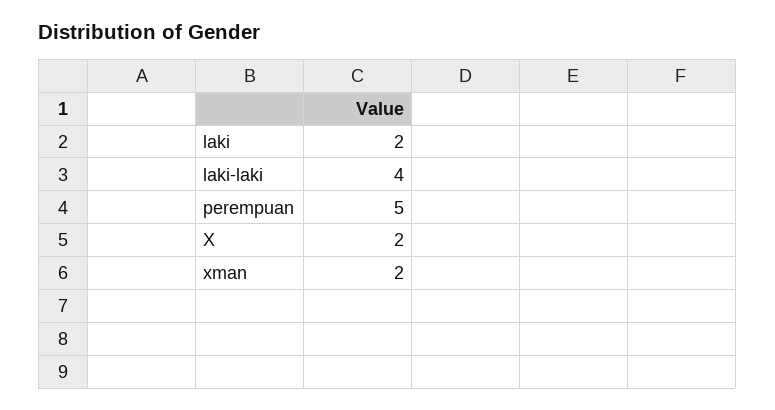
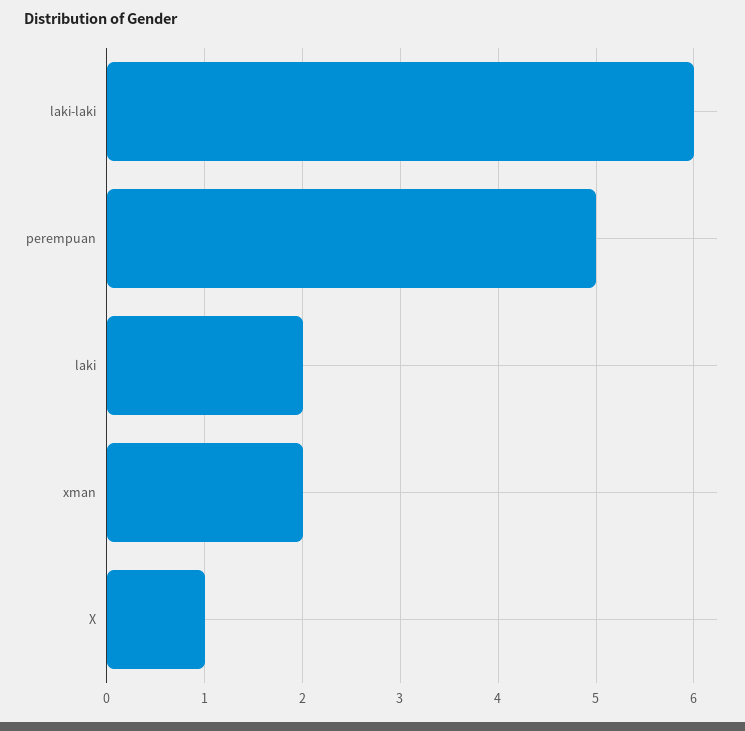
  {
    "laki": 2,
-   "laki-laki": 4,
+   "laki-laki": 6,
    "perempuan": 5,
-   "X": 2,
+   "X": 1,
    "xman": 2
  }

